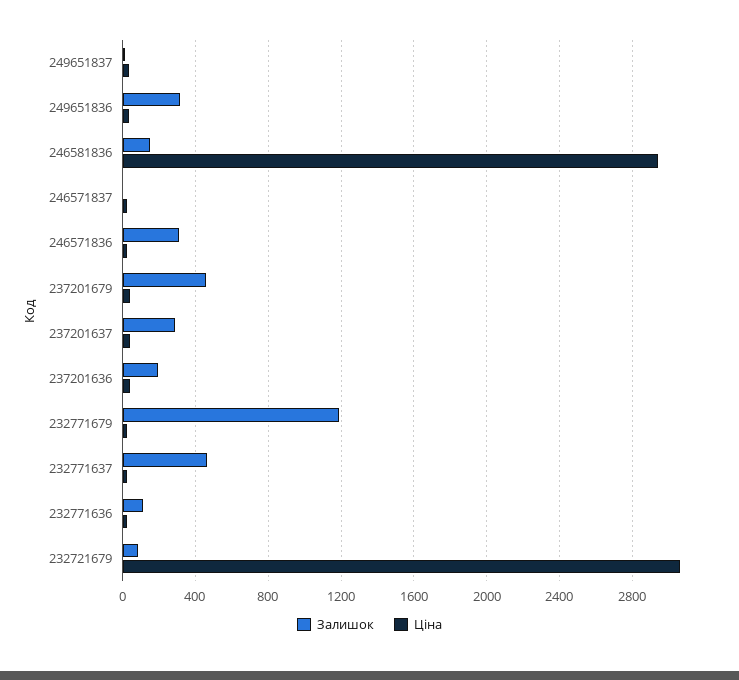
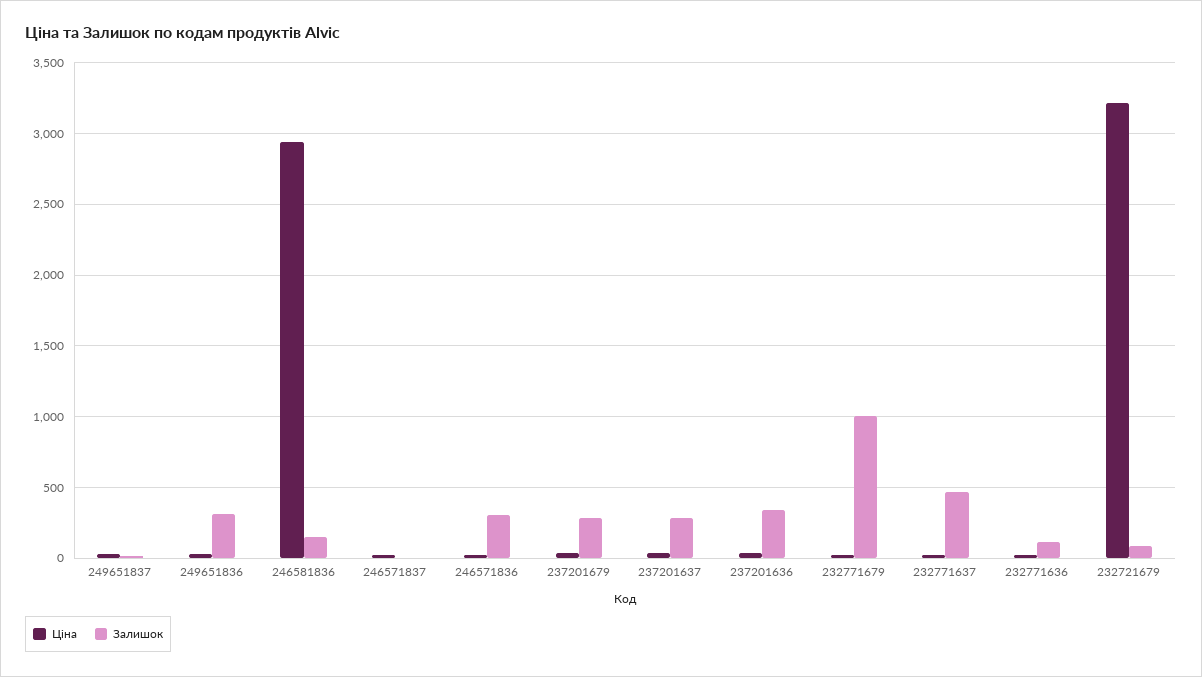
  {
    "Залишок": {
      "249651837": 0,
      "249651836": 300,
      "246581836": 150,
      "246571837": 0,
      "246571836": 300,
-     "237201679": 450,
+     "237201679": 300,
      "237201637": 300,
-     "237201636": 200,
+     "237201636": 350,
-     "232771679": 1200,
+     "232771679": 1000,
      "232771637": 450,
      "232771636": 100,
      "232721679": 100
    },
    "Ціна": {
      "249651837": 50,
      "249651836": 50,
      "246581836": 2950,
      "246571837": 50,
      "246571836": 50,
      "237201679": 50,
      "237201637": 50,
      "237201636": 50,
      "232771679": 50,
      "232771637": 50,
      "232771636": 50,
-     "232721679": 3050
+     "232721679": 3200
    }
  }

